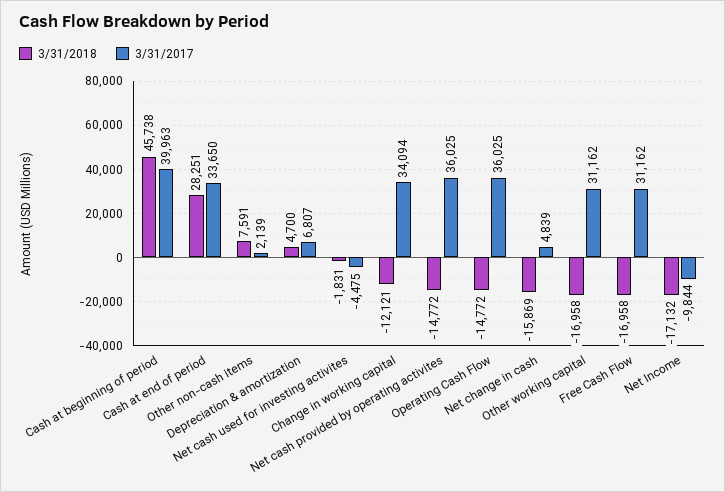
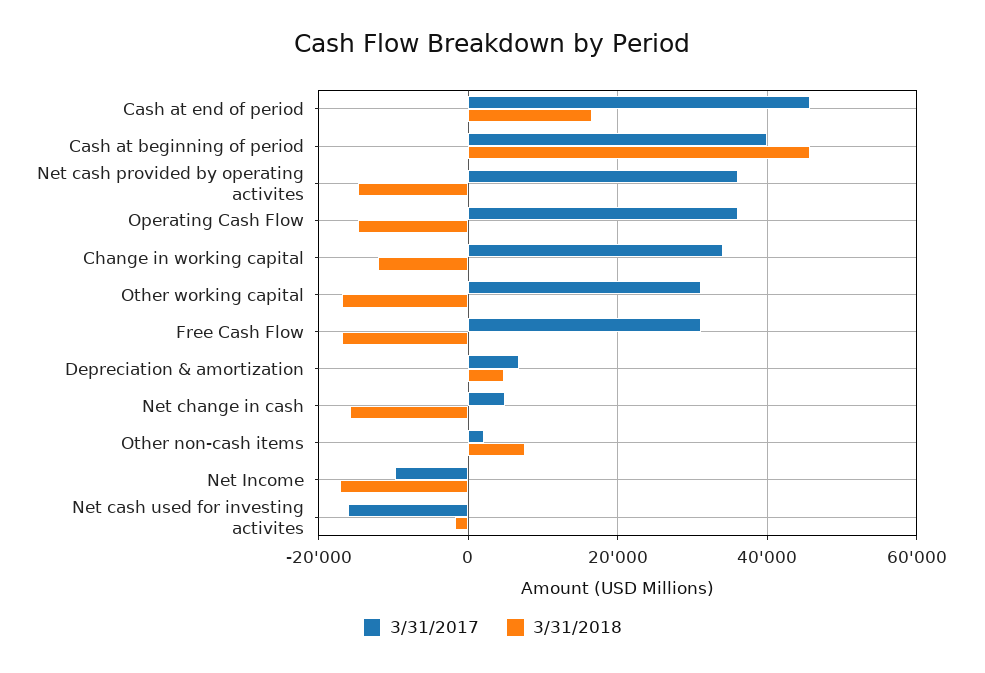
  {
    "3/31/2018": {
      "Cash at beginning of period": 45738,
-     "Cash at end of period": 28251,
+     "Cash at end of period": 16000,
      "Other non-cash items": 7591,
      "Depreciation & amortization": 4700,
      "Net cash used for investing activites": -1831,
      "Change in working capital": -12121,
      "Net cash provided by operating activites": -14772,
      "Operating Cash Flow": -14772,
      "Net change in cash": -15869,
      "Other working capital": -16958,
      "Free Cash Flow": -16958,
      "Net Income": -17132
    },
    "3/31/2017": {
      "Cash at beginning of period": 39963,
-     "Cash at end of period": 33650,
+     "Cash at end of period": 46000,
      "Other non-cash items": 2139,
      "Depreciation & amortization": 6807,
-     "Net cash used for investing activites": -4475,
+     "Net cash used for investing activites": -16000,
      "Change in working capital": 34094,
      "Net cash provided by operating activites": 36025,
      "Operating Cash Flow": 36025,
      "Net change in cash": 4839,
      "Other working capital": 31162,
      "Free Cash Flow": 31162,
      "Net Income": -9844
    }
  }

